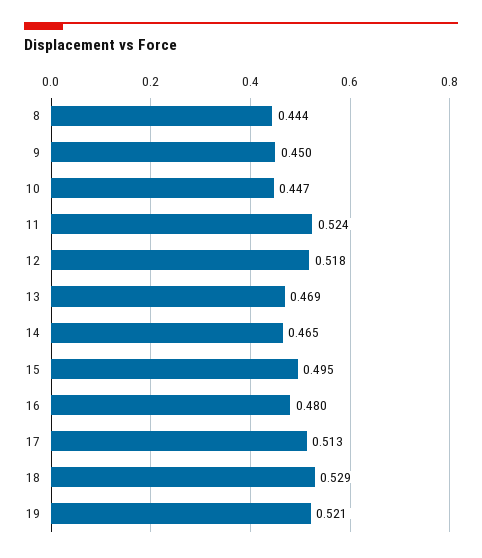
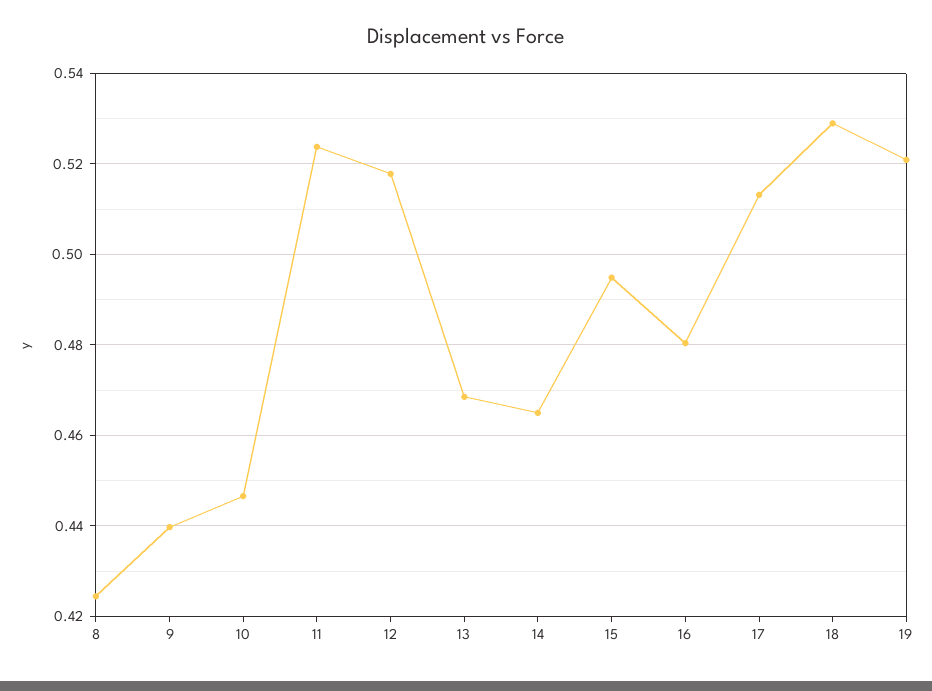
  {
-   "8": 0.444,
+   "8": 0.424,
-   "9": 0.45,
+   "9": 0.44,
    "10": 0.447,
    "11": 0.524,
    "12": 0.518,
    "13": 0.469,
    "14": 0.465,
    "15": 0.495,
    "16": 0.48,
    "17": 0.513,
    "18": 0.529,
    "19": 0.521
  }

